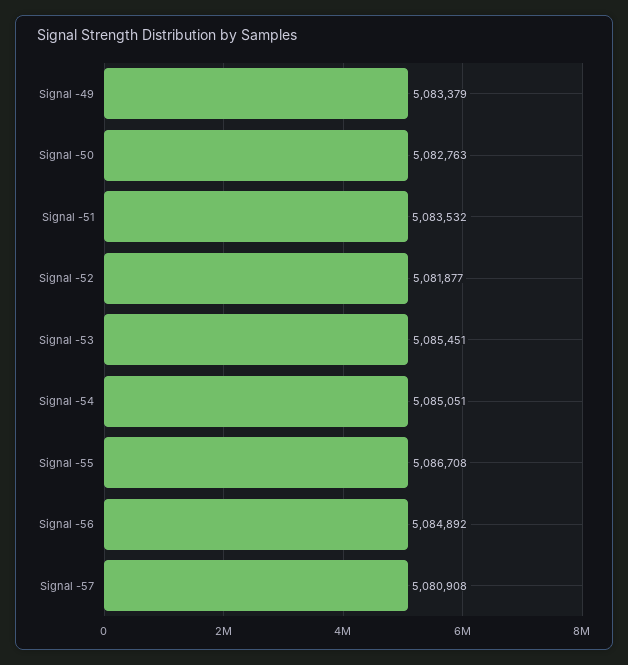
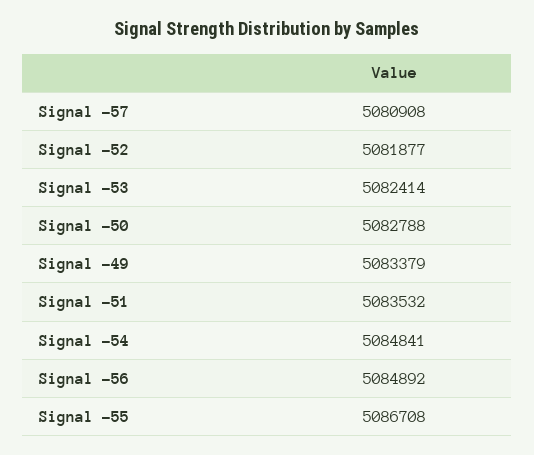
  {
    "Signal -49": 5083379,
-   "Signal -50": 5082763,
+   "Signal -50": 5082788,
    "Signal -51": 5083532,
    "Signal -52": 5081877,
-   "Signal -53": 5085451,
+   "Signal -53": 5082414,
-   "Signal -54": 5085051,
+   "Signal -54": 5084841,
    "Signal -55": 5086708,
    "Signal -56": 5084892,
    "Signal -57": 5080908
  }

